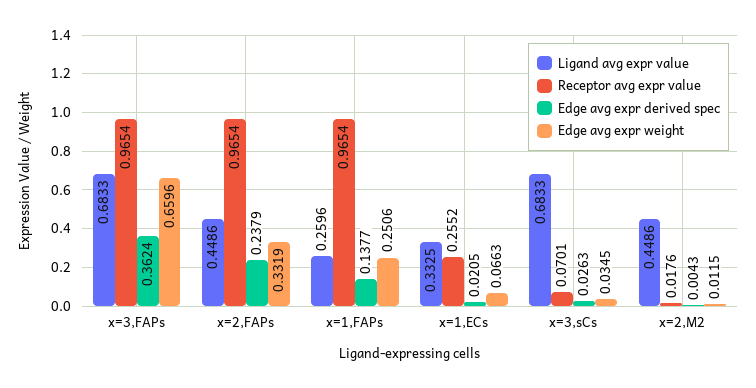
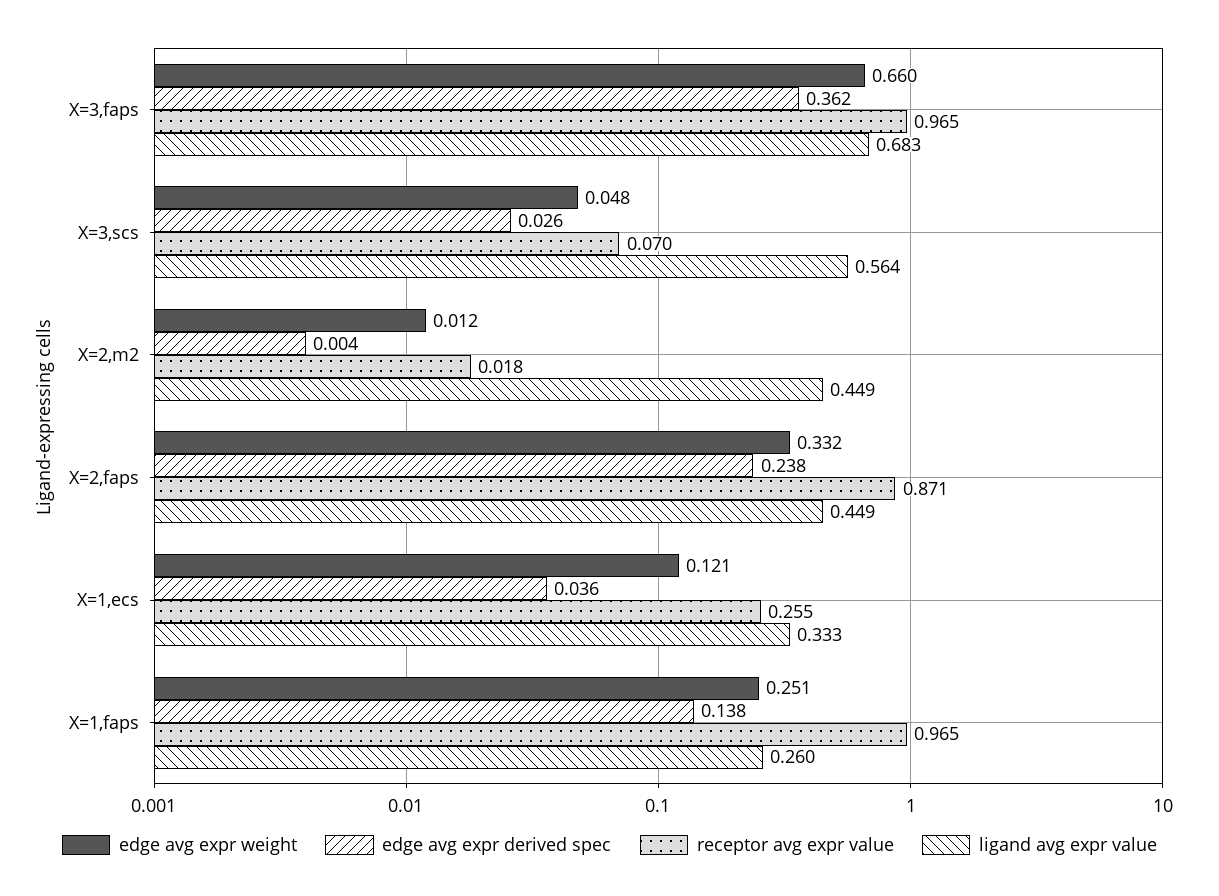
  {
    "Ligand avg expr value": {
      "x=3,FAPs": 0.6833,
      "x=2,FAPs": 0.4486,
      "x=1,FAPs": 0.2596,
      "x=1,ECs": 0.3325,
-     "x=3,sCs": 0.6833,
+     "x=3,sCs": 0.564,
      "x=2,M2": 0.4486
    },
    "Receptor avg expr value": {
      "x=3,FAPs": 0.9654,
-     "x=2,FAPs": 0.9654,
+     "x=2,FAPs": 0.871,
      "x=1,FAPs": 0.9654,
      "x=1,ECs": 0.2552,
      "x=3,sCs": 0.0701,
      "x=2,M2": 0.0176
    },
    "Edge avg expr derived spec": {
      "x=3,FAPs": 0.3624,
      "x=2,FAPs": 0.2379,
      "x=1,FAPs": 0.1377,
-     "x=1,ECs": 0.0205,
+     "x=1,ECs": 0.036,
      "x=3,sCs": 0.0263,
      "x=2,M2": 0.0043
    },
    "Edge avg expr weight": {
      "x=3,FAPs": 0.6596,
      "x=2,FAPs": 0.3319,
      "x=1,FAPs": 0.2506,
-     "x=1,ECs": 0.0663,
+     "x=1,ECs": 0.121,
-     "x=3,sCs": 0.0345,
+     "x=3,sCs": 0.048,
      "x=2,M2": 0.0115
    }
  }

